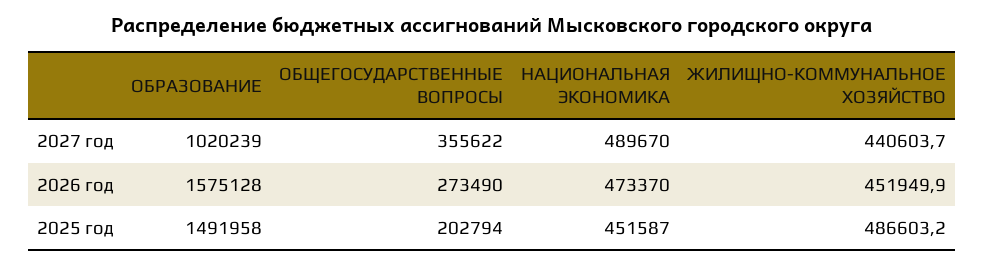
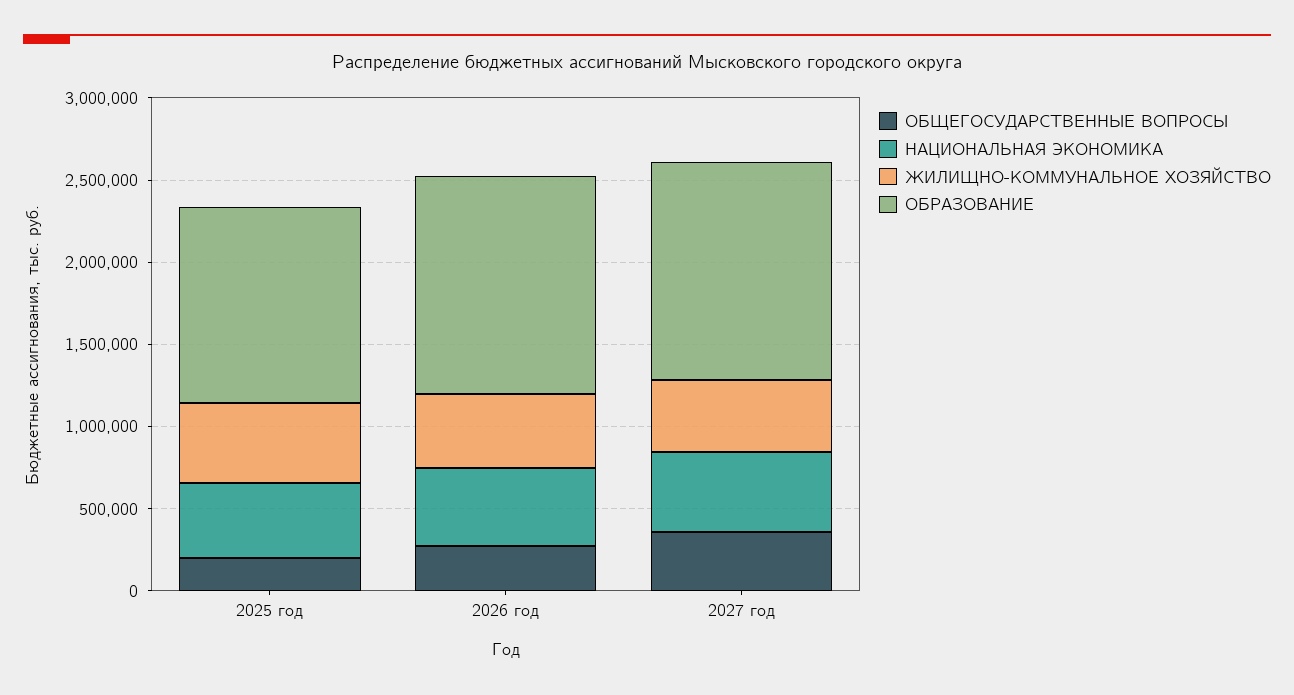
  {
    "ОБРАЗОВАНИЕ": {
-     "2027 год": 1020239,
+     "2027 год": 1300000,
-     "2026 год": 1575128,
+     "2026 год": 1300000,
-     "2025 год": 1491958
+     "2025 год": 1200000
    },
    "ОБЩЕГОСУДАРСТВЕННЫЕ ВОПРОСЫ": {
      "2027 год": 355622,
      "2026 год": 273490,
      "2025 год": 202794
    },
    "НАЦИОНАЛЬНАЯ ЭКОНОМИКА": {
      "2027 год": 489670,
      "2026 год": 473370,
      "2025 год": 451587
    },
    "ЖИЛИЩНО-КОММУНАЛЬНОЕ ХОЗЯЙСТВО": {
      "2027 год": 440603.7,
      "2026 год": 451949.9,
      "2025 год": 486603.2
    }
  }

